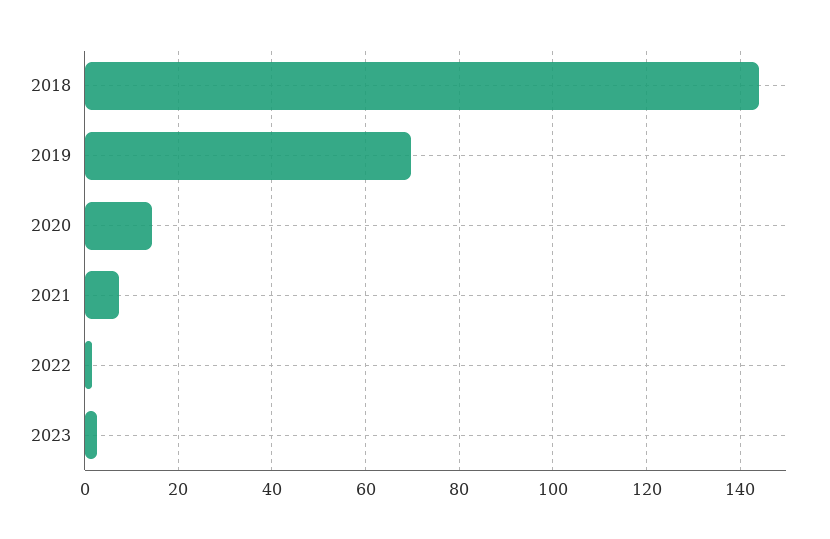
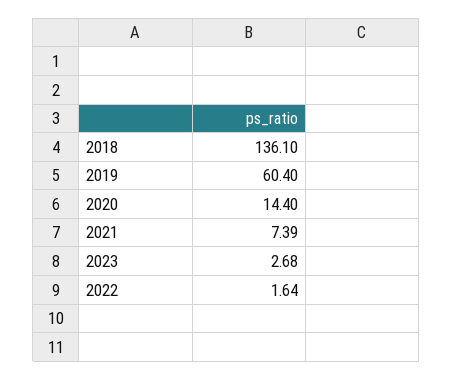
  {
-   "2018": 144,
+   "2018": 136.1,
-   "2019": 70,
+   "2019": 60.4,
    "2020": 14.4,
    "2021": 7.39,
    "2022": 1.64,
    "2023": 2.68
  }

